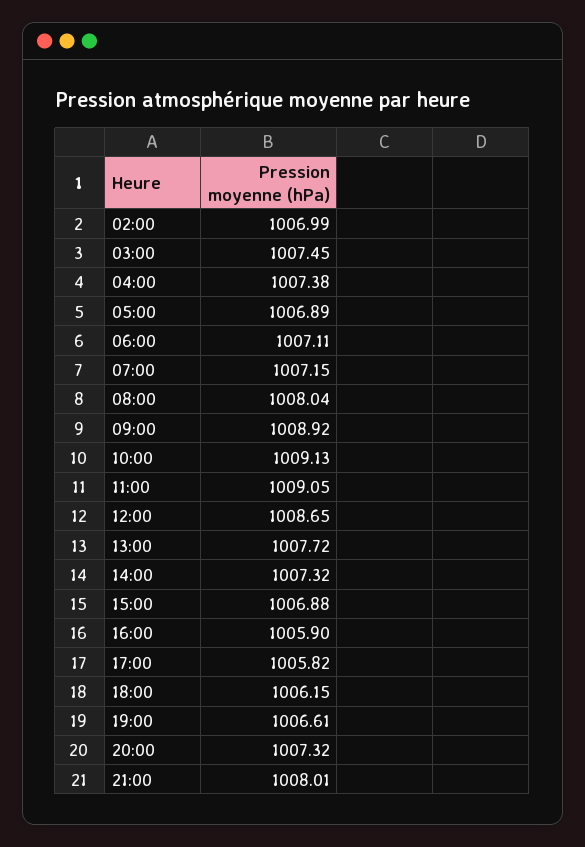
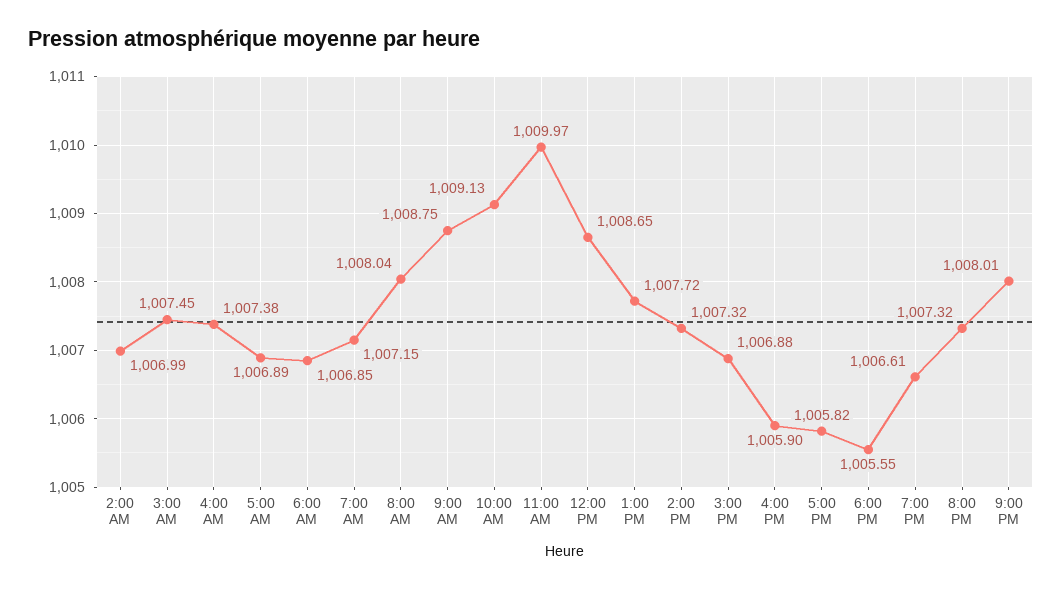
  {
    "02:00": 1006.99,
    "03:00": 1007.45,
    "04:00": 1007.38,
    "05:00": 1006.89,
-   "06:00": 1007.11,
+   "06:00": 1006.85,
    "07:00": 1007.15,
    "08:00": 1008.04,
-   "09:00": 1008.92,
+   "09:00": 1008.75,
    "10:00": 1009.13,
-   "11:00": 1009.05,
+   "11:00": 1009.97,
    "12:00": 1008.65,
    "13:00": 1007.72,
    "14:00": 1007.32,
    "15:00": 1006.88,
    "16:00": 1005.9,
    "17:00": 1005.82,
-   "18:00": 1006.15,
+   "18:00": 1005.55,
    "19:00": 1006.61,
    "20:00": 1007.32,
    "21:00": 1008.01
  }

